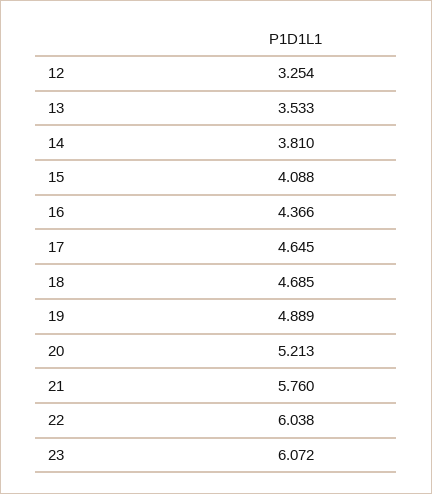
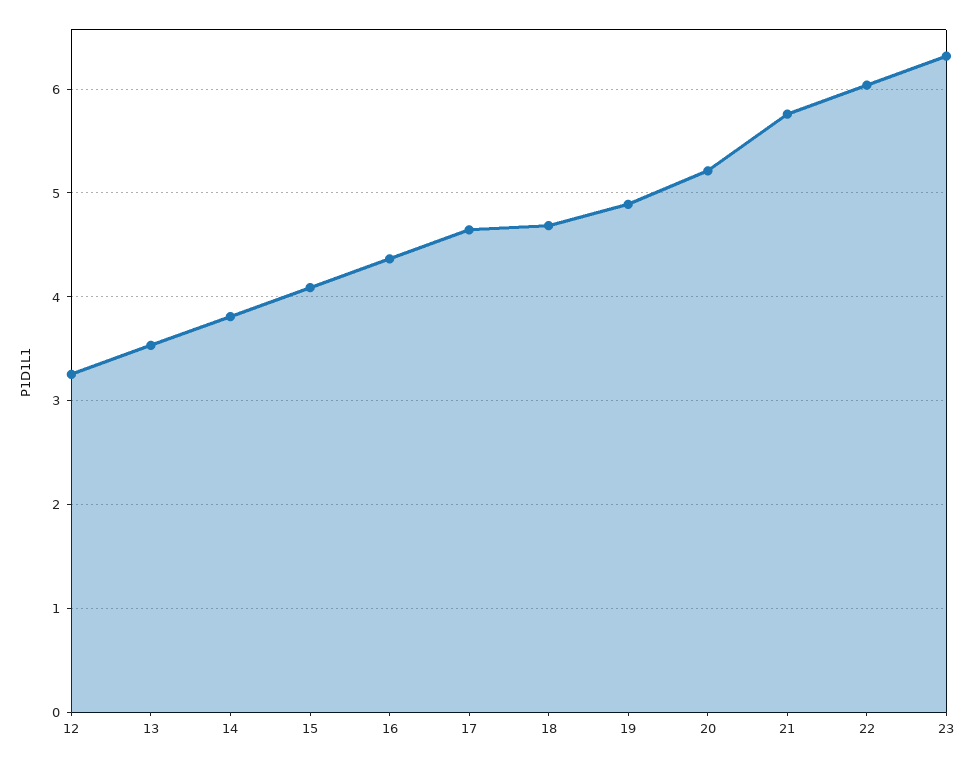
  {
    "12": 3.254,
    "13": 3.533,
    "14": 3.81,
    "15": 4.088,
    "16": 4.366,
    "17": 4.645,
    "18": 4.685,
    "19": 4.889,
    "20": 5.213,
    "21": 5.76,
    "22": 6.038,
-   "23": 6.072
+   "23": 6.3
  }

